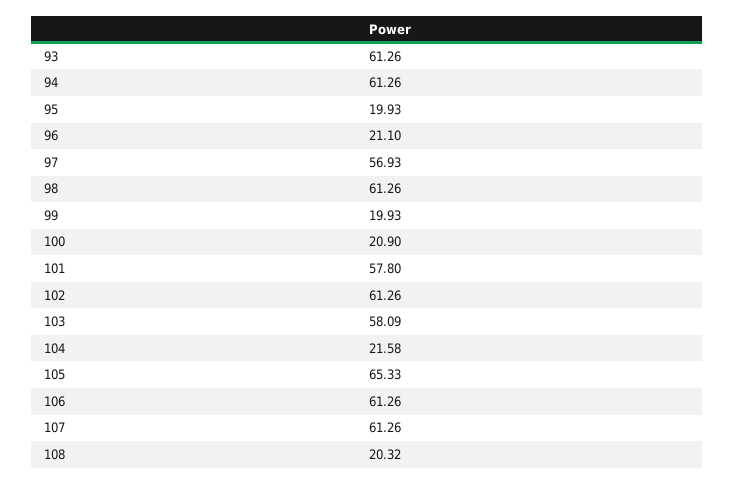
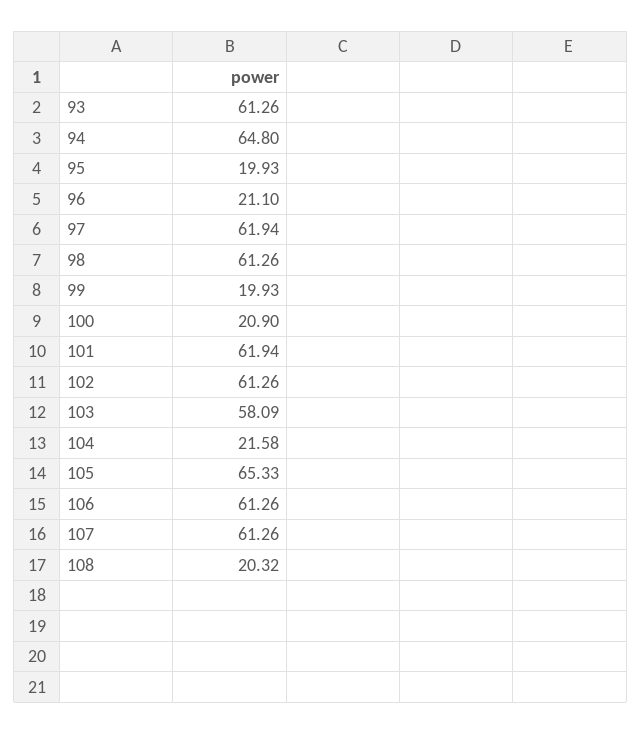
  {
    "93": 61.26,
-   "94": 61.26,
+   "94": 64.8,
    "95": 19.93,
    "96": 21.1,
-   "97": 56.93,
+   "97": 61.94,
    "98": 61.26,
    "99": 19.93,
    "100": 20.9,
-   "101": 57.8,
+   "101": 61.94,
    "102": 61.26,
    "103": 58.09,
    "104": 21.58,
    "105": 65.33,
    "106": 61.26,
    "107": 61.26,
    "108": 20.32
  }

